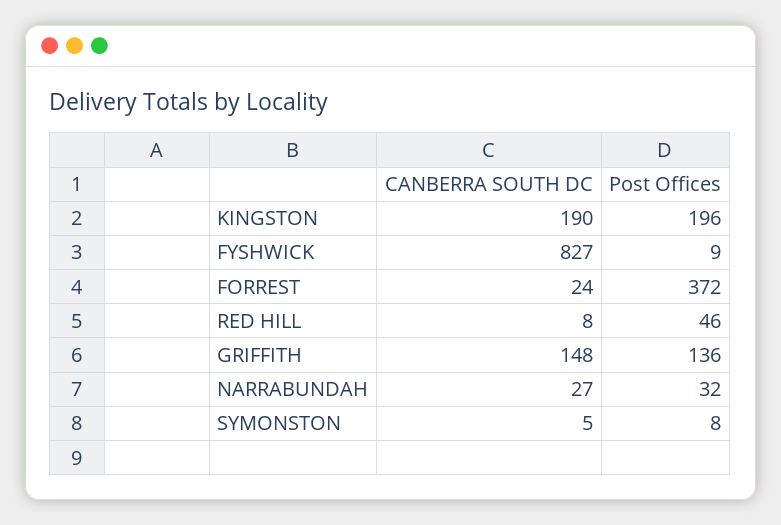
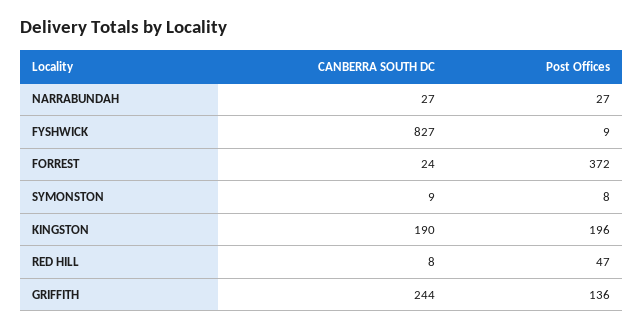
  {
    "CANBERRA SOUTH DC": {
      "KINGSTON": 190,
      "FYSHWICK": 827,
      "FORREST": 24,
      "RED HILL": 8,
-     "GRIFFITH": 148,
+     "GRIFFITH": 244,
      "NARRABUNDAH": 27,
-     "SYMONSTON": 5
+     "SYMONSTON": 9
    },
    "Post Offices": {
      "KINGSTON": 196,
      "FYSHWICK": 9,
      "FORREST": 372,
-     "RED HILL": 46,
+     "RED HILL": 47,
      "GRIFFITH": 136,
-     "NARRABUNDAH": 32,
+     "NARRABUNDAH": 27,
      "SYMONSTON": 8
    }
  }

